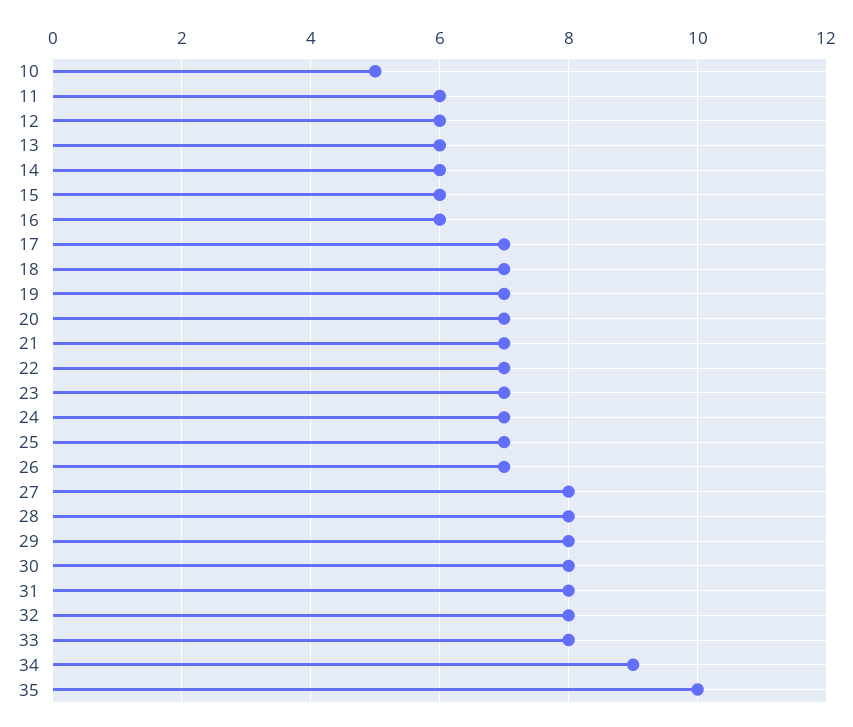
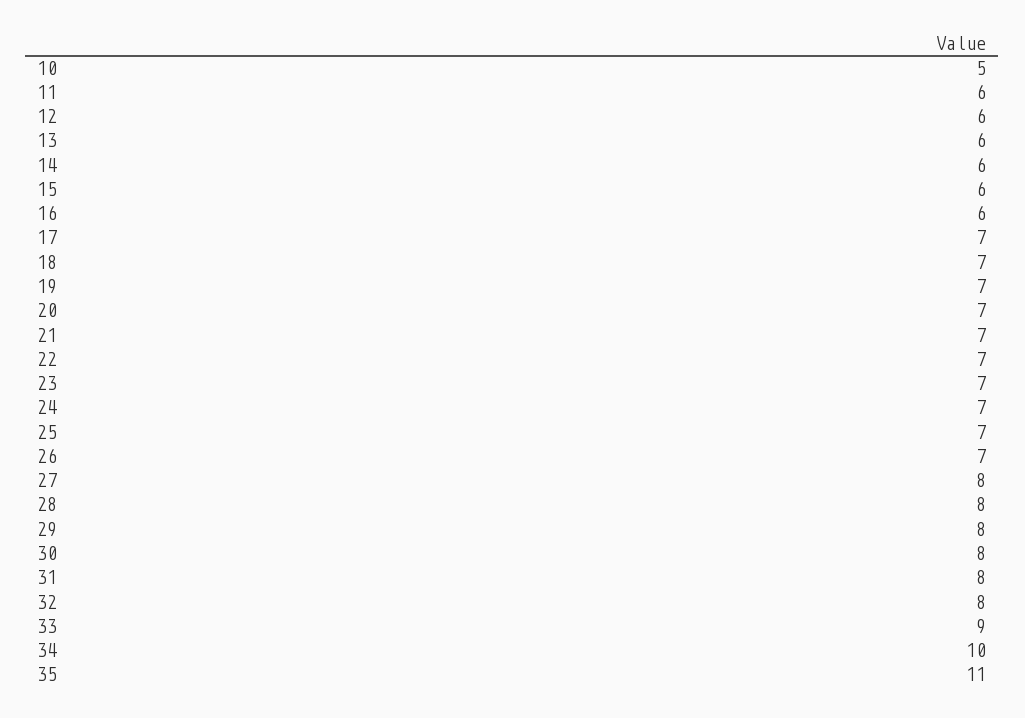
  {
    "10": 5,
    "11": 6,
    "12": 6,
    "13": 6,
    "14": 6,
    "15": 6,
    "16": 6,
    "17": 7,
    "18": 7,
    "19": 7,
    "20": 7,
    "21": 7,
    "22": 7,
    "23": 7,
    "24": 7,
    "25": 7,
    "26": 7,
    "27": 8,
    "28": 8,
    "29": 8,
    "30": 8,
    "31": 8,
    "32": 8,
-   "33": 8,
+   "33": 9,
-   "34": 9,
+   "34": 10,
-   "35": 10
+   "35": 11
  }

